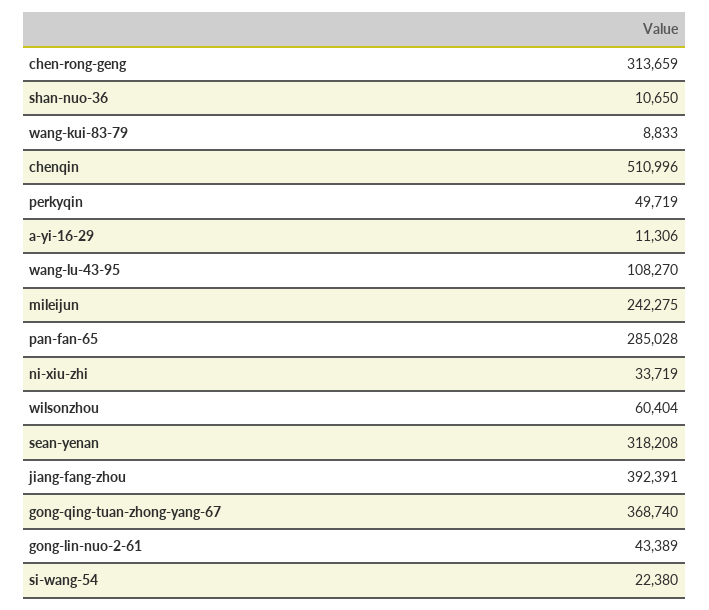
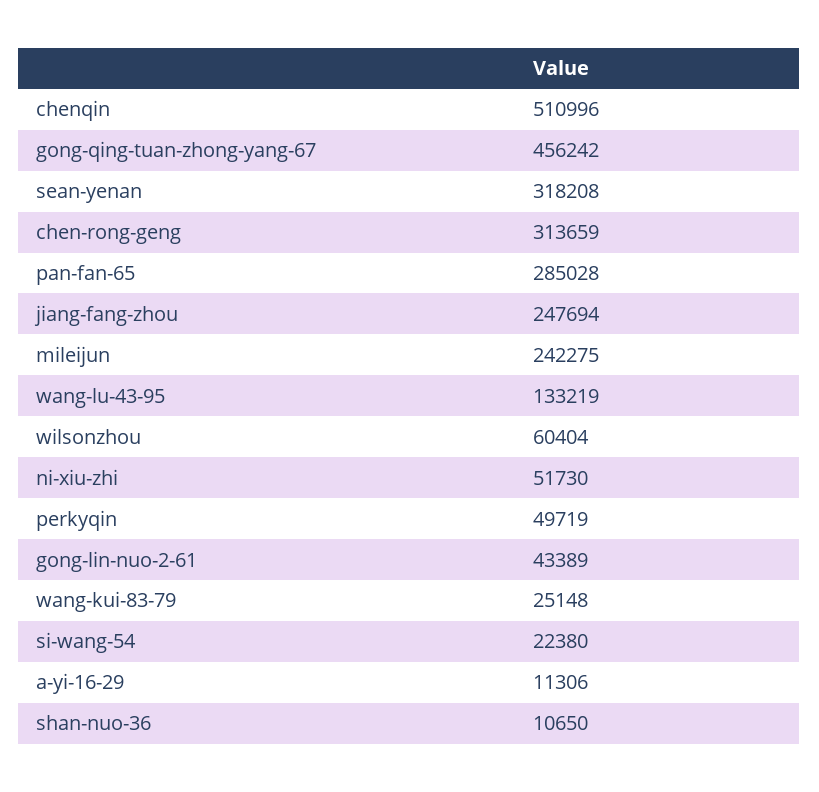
  {
    "chen-rong-geng": 313659,
    "shan-nuo-36": 10650,
-   "wang-kui-83-79": 8833,
+   "wang-kui-83-79": 25148,
    "chenqin": 510996,
    "perkyqin": 49719,
    "a-yi-16-29": 11306,
-   "wang-lu-43-95": 108270,
+   "wang-lu-43-95": 133219,
    "mileijun": 242275,
    "pan-fan-65": 285028,
-   "ni-xiu-zhi": 33719,
+   "ni-xiu-zhi": 51730,
    "wilsonzhou": 60404,
    "sean-yenan": 318208,
-   "jiang-fang-zhou": 392391,
+   "jiang-fang-zhou": 247694,
-   "gong-qing-tuan-zhong-yang-67": 368740,
+   "gong-qing-tuan-zhong-yang-67": 456242,
    "gong-lin-nuo-2-61": 43389,
    "si-wang-54": 22380
  }

